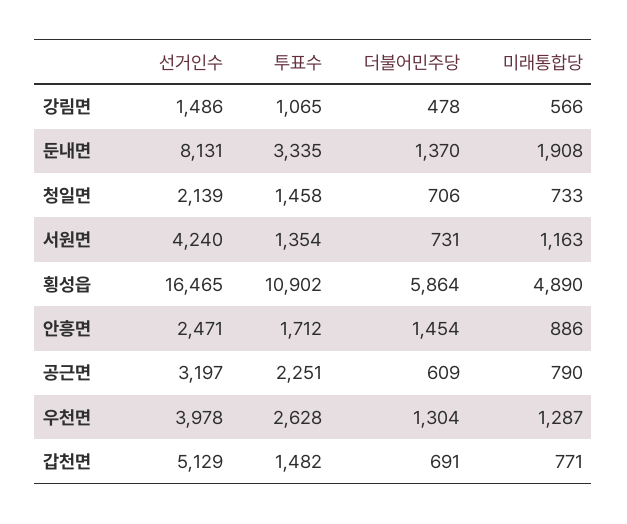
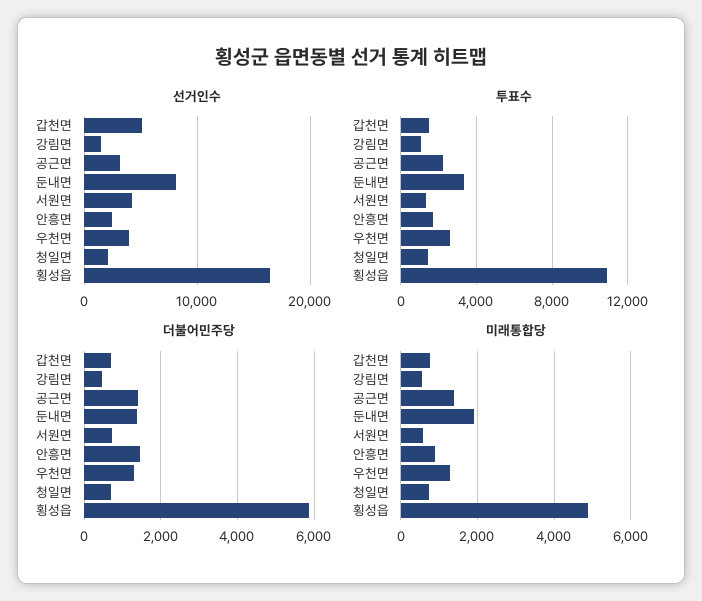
  {
    "선거인수": {
      "강림면": 1486,
      "둔내면": 8131,
      "청일면": 2139,
      "서원면": 4240,
      "횡성읍": 16465,
      "안흥면": 2471,
      "공근면": 3197,
      "우천면": 3978,
      "갑천면": 5129
    },
    "투표수": {
      "강림면": 1065,
      "둔내면": 3335,
      "청일면": 1458,
      "서원면": 1354,
      "횡성읍": 10902,
      "안흥면": 1712,
      "공근면": 2251,
      "우천면": 2628,
      "갑천면": 1482
    },
    "더불어민주당": {
      "강림면": 478,
      "둔내면": 1370,
      "청일면": 706,
      "서원면": 731,
      "횡성읍": 5864,
      "안흥면": 1454,
-     "공근면": 609,
+     "공근면": 1400,
      "우천면": 1304,
      "갑천면": 691
    },
    "미래통합당": {
      "강림면": 566,
      "둔내면": 1908,
      "청일면": 733,
-     "서원면": 1163,
+     "서원면": 600,
      "횡성읍": 4890,
      "안흥면": 886,
-     "공근면": 790,
+     "공근면": 1400,
      "우천면": 1287,
      "갑천면": 771
    }
  }

